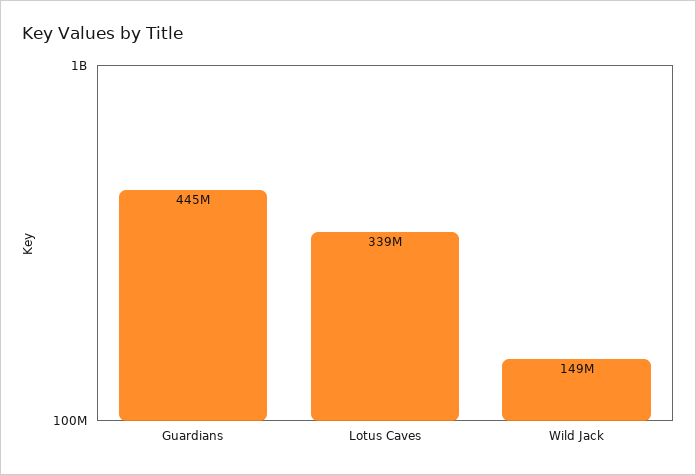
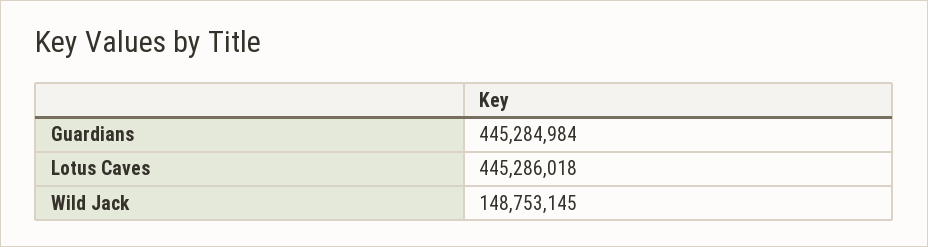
  {
    "Guardians": 445284984,
-   "Lotus Caves": 339000000,
+   "Lotus Caves": 445286018,
    "Wild Jack": 148753145
  }

